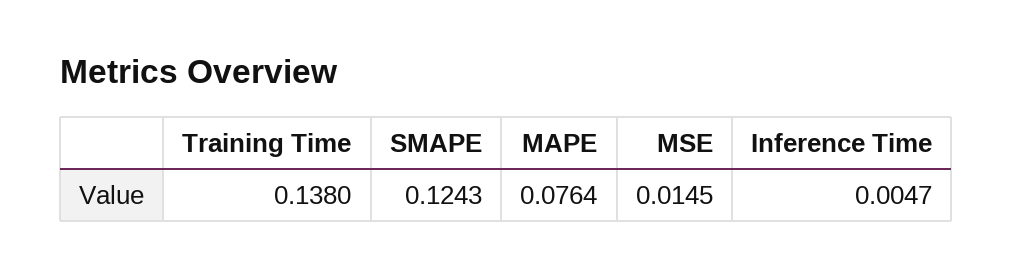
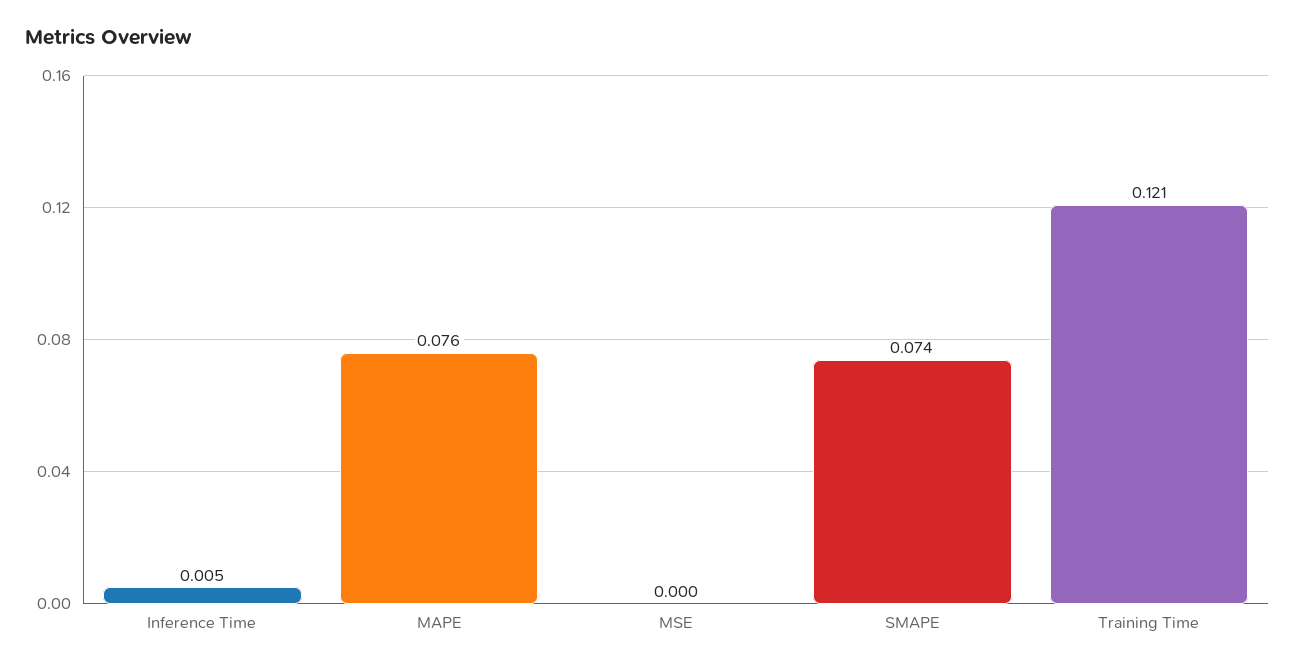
  {
-   "Training Time": 0.138,
+   "Training Time": 0.121,
-   "SMAPE": 0.1243,
+   "SMAPE": 0.074,
    "MAPE": 0.0764,
-   "MSE": 0.0145,
+   "MSE": 0,
    "Inference Time": 0.0047
  }

